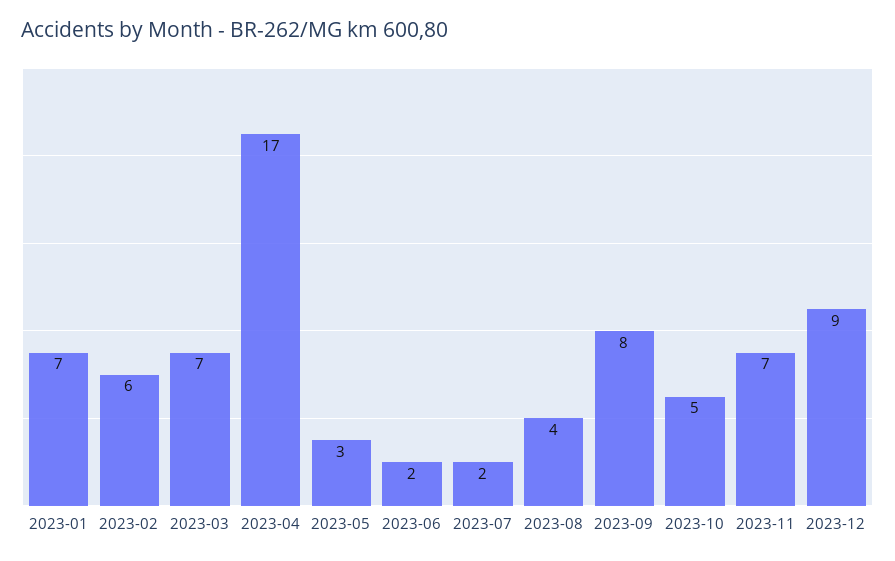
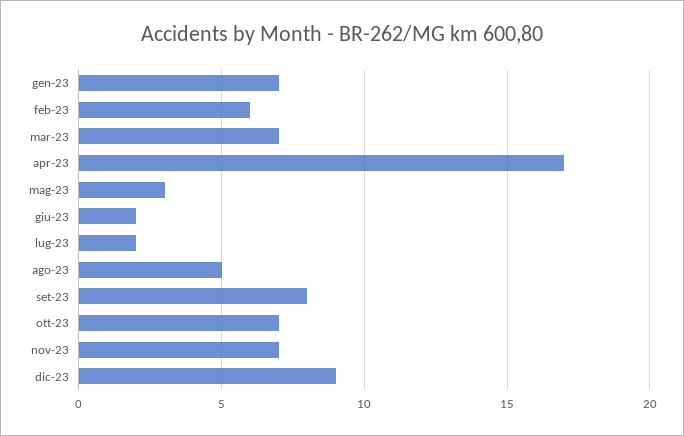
  {
    "2023-01": 7,
    "2023-02": 6,
    "2023-03": 7,
    "2023-04": 17,
    "2023-05": 3,
    "2023-06": 2,
    "2023-07": 2,
-   "2023-08": 4,
+   "2023-08": 5,
    "2023-09": 8,
-   "2023-10": 5,
+   "2023-10": 7,
    "2023-11": 7,
    "2023-12": 9
  }

